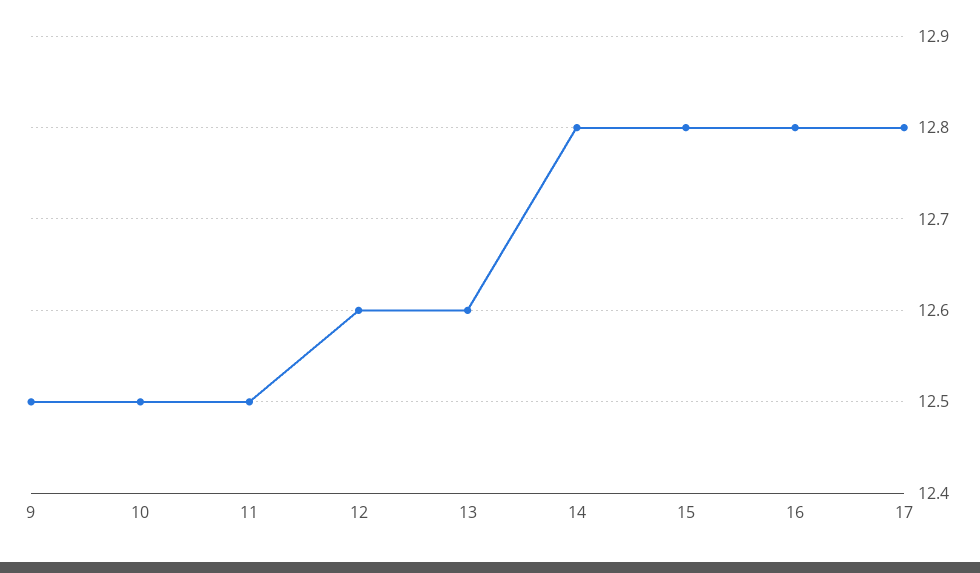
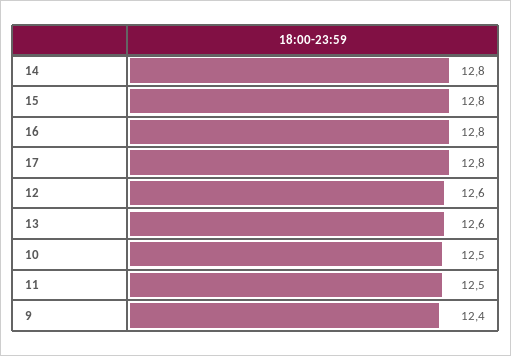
  {
-   "9": 12.5,
+   "9": 12.4,
    "10": 12.5,
    "11": 12.5,
    "12": 12.6,
    "13": 12.6,
    "14": 12.8,
    "15": 12.8,
    "16": 12.8,
    "17": 12.8
  }

